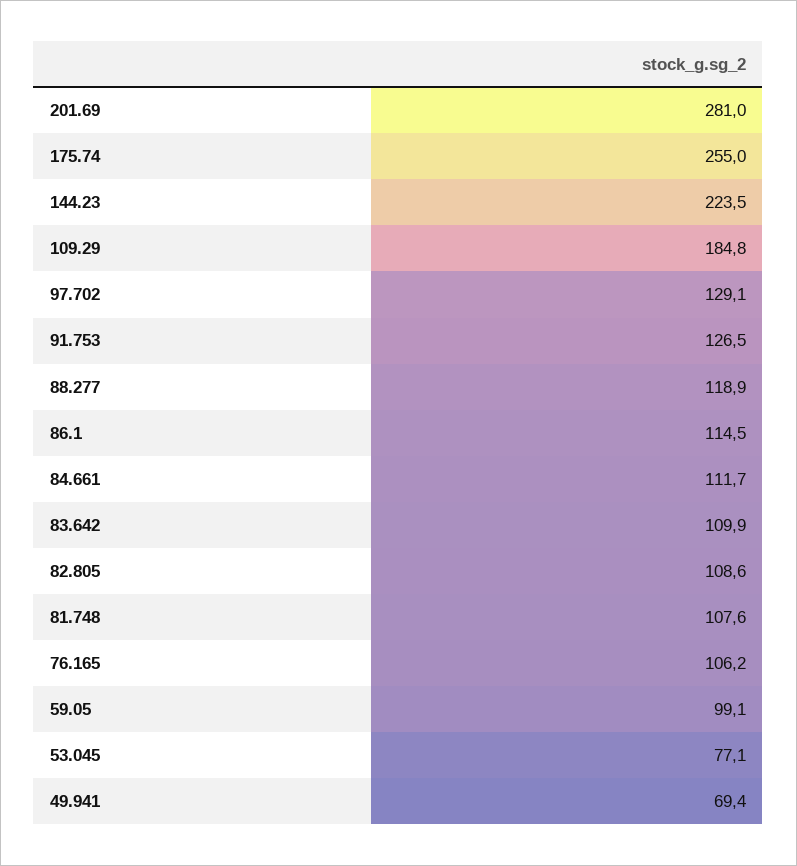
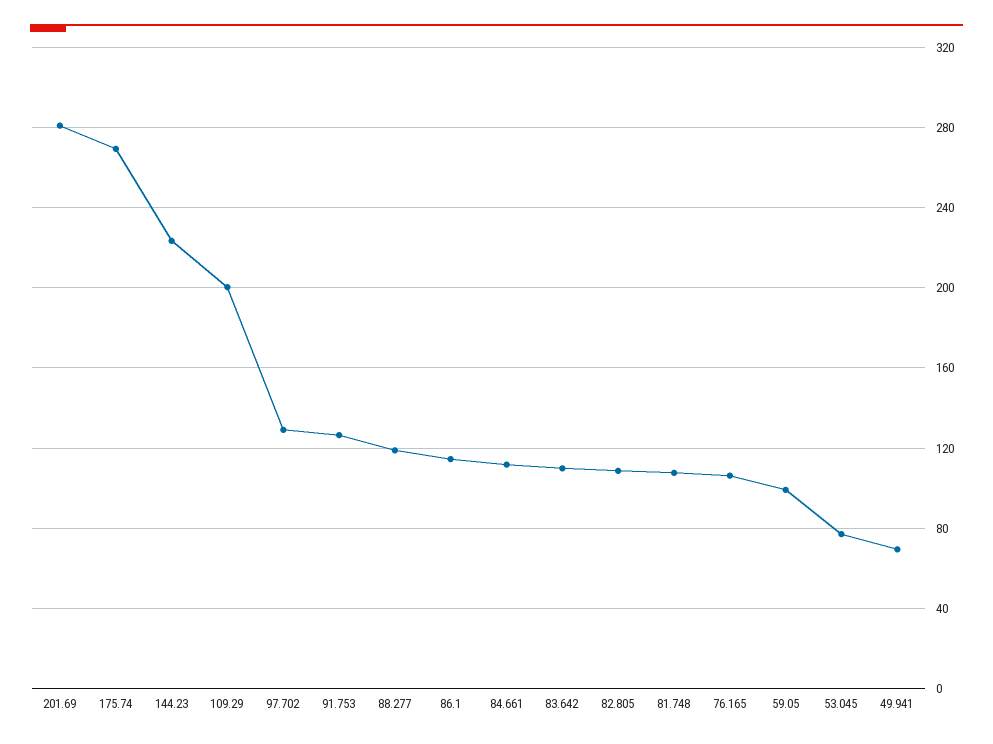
  {
    "201.69": 281,
-   "175.74": 255,
+   "175.74": 270,
    "144.23": 223.5,
-   "109.29": 184.8,
+   "109.29": 200,
    "97.702": 129.1,
    "91.753": 126.5,
    "88.277": 118.9,
    "86.1": 114.5,
    "84.661": 111.7,
    "83.642": 109.9,
    "82.805": 108.6,
    "81.748": 107.6,
    "76.165": 106.2,
    "59.05": 99.1,
    "53.045": 77.1,
    "49.941": 69.4
  }

